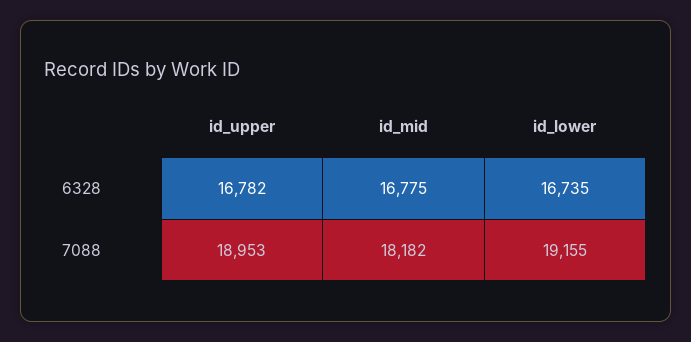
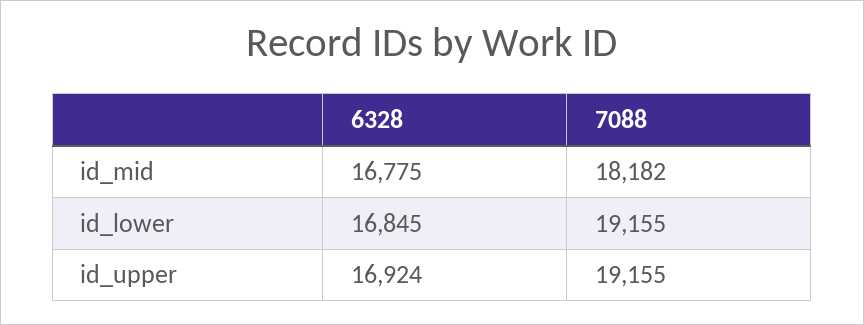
  {
    "id_upper": {
-     "6328": 16782,
+     "6328": 16924,
-     "7088": 18953
+     "7088": 19155
    },
    "id_mid": {
      "6328": 16775,
      "7088": 18182
    },
    "id_lower": {
-     "6328": 16735,
+     "6328": 16845,
      "7088": 19155
    }
  }

